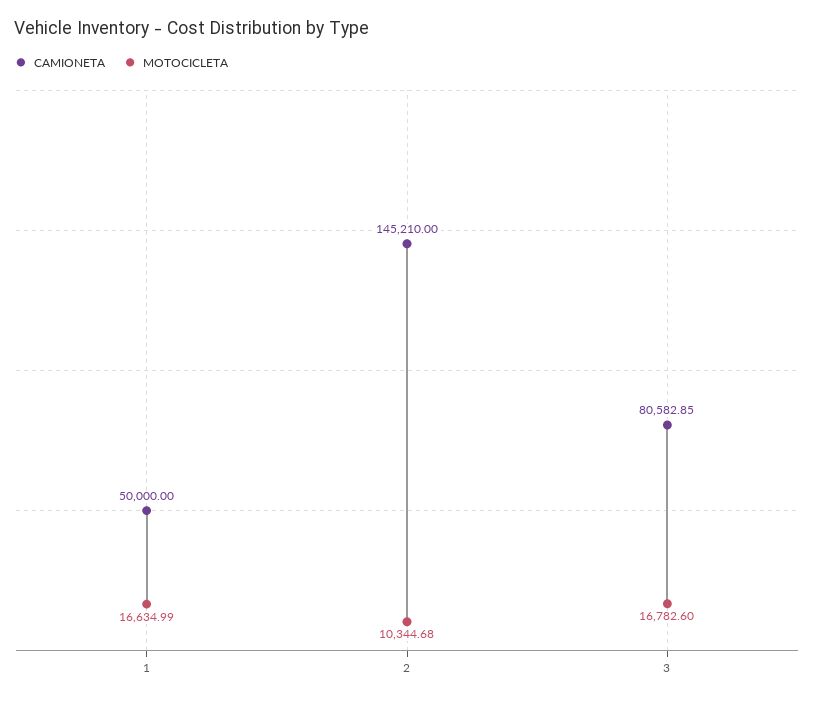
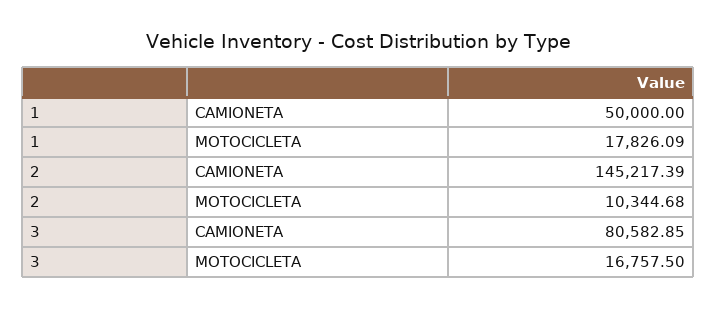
  {
    "CAMIONETA": {
      "1": 50000,
-     "2": 145210,
+     "2": 145217.39,
      "3": 80582.85
    },
    "MOTOCICLETA": {
-     "1": 16634.99,
+     "1": 17826.09,
      "2": 10344.68,
-     "3": 16782.6
+     "3": 16757.5
    }
  }

